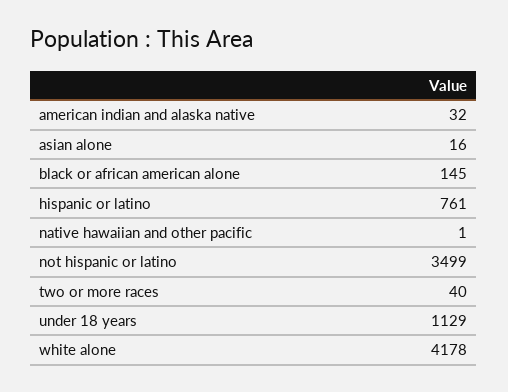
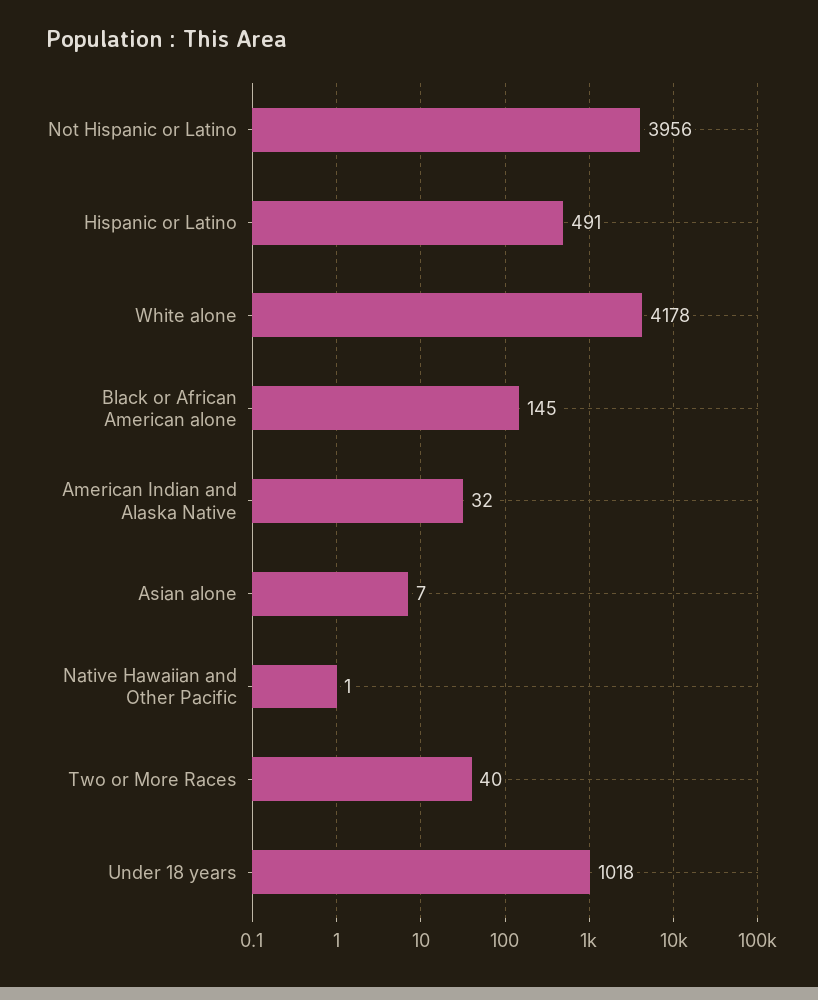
  {
    "american indian and alaska native": 32,
-   "asian alone": 16,
+   "asian alone": 7,
    "black or african american alone": 145,
-   "hispanic or latino": 761,
+   "hispanic or latino": 491,
    "native hawaiian and other pacific": 1,
-   "not hispanic or latino": 3499,
+   "not hispanic or latino": 3956,
    "two or more races": 40,
-   "under 18 years": 1129,
+   "under 18 years": 1018,
    "white alone": 4178
  }

